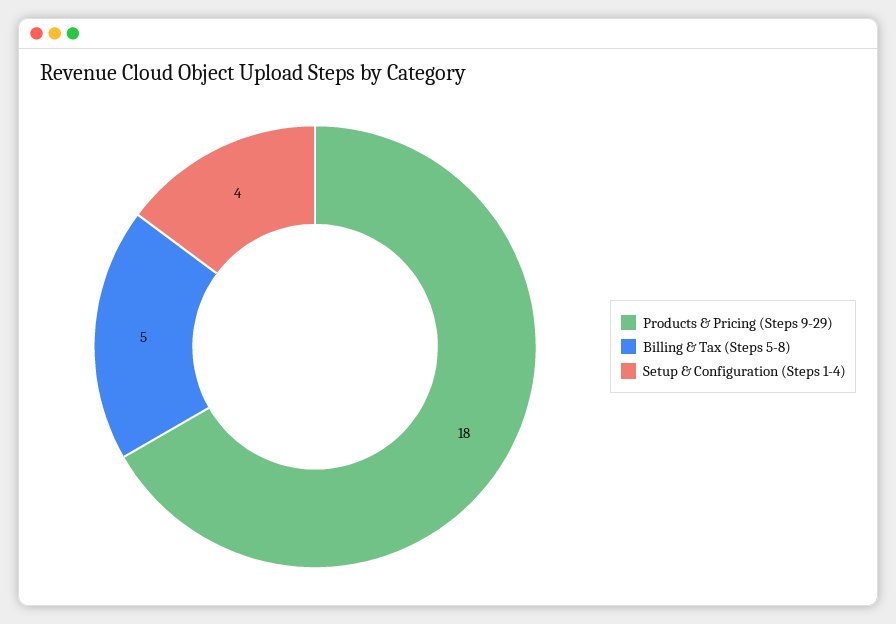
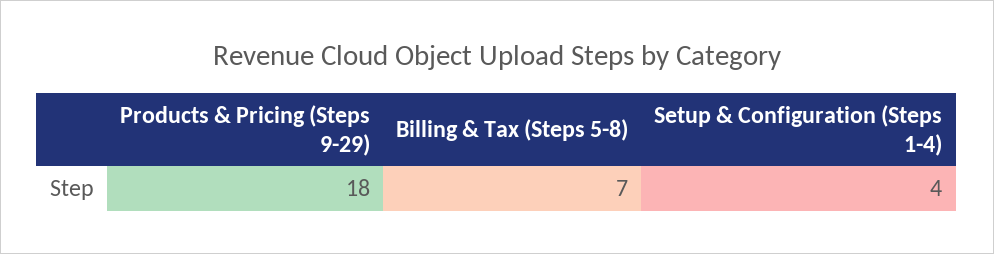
  {
    "Products & Pricing (Steps 9-29)": 18,
-   "Billing & Tax (Steps 5-8)": 5,
+   "Billing & Tax (Steps 5-8)": 7,
    "Setup & Configuration (Steps 1-4)": 4
  }

